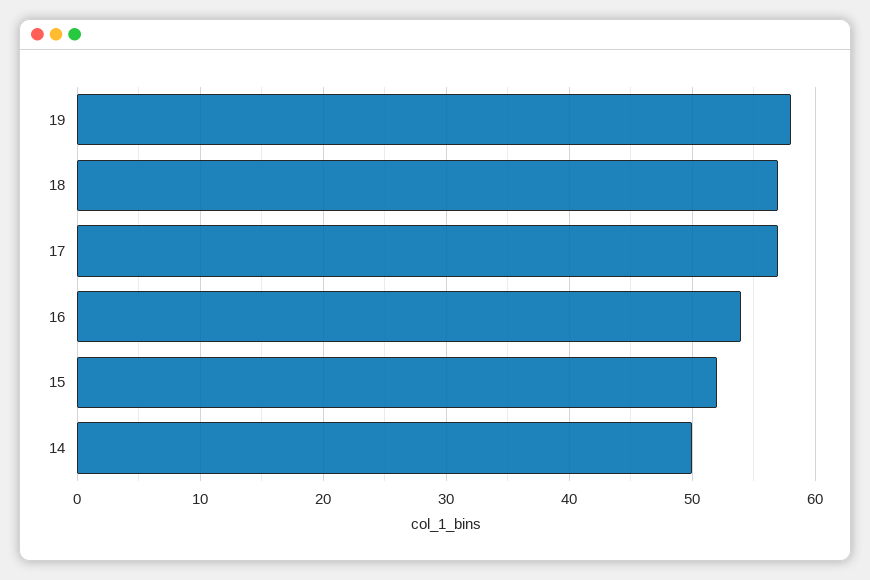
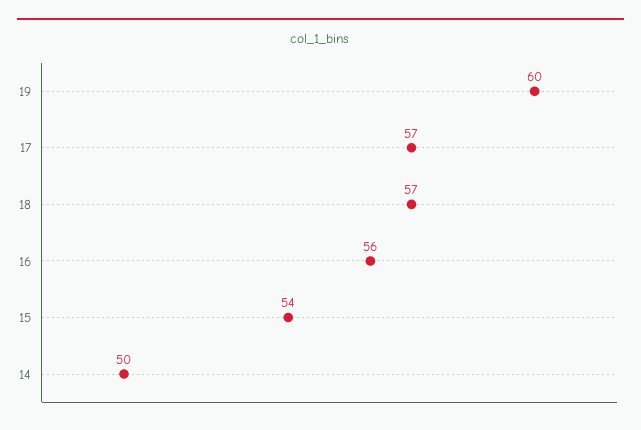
  {
-   "19": 58,
+   "19": 60,
    "18": 57,
    "17": 57,
-   "16": 54,
+   "16": 56,
-   "15": 52,
+   "15": 54,
    "14": 50
  }

